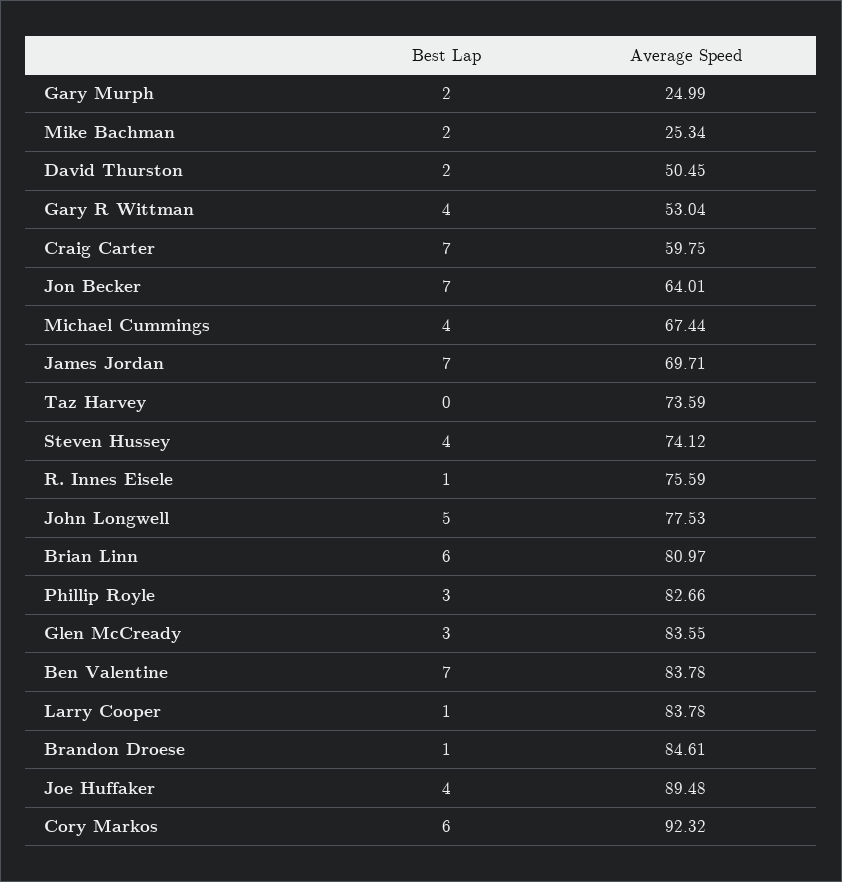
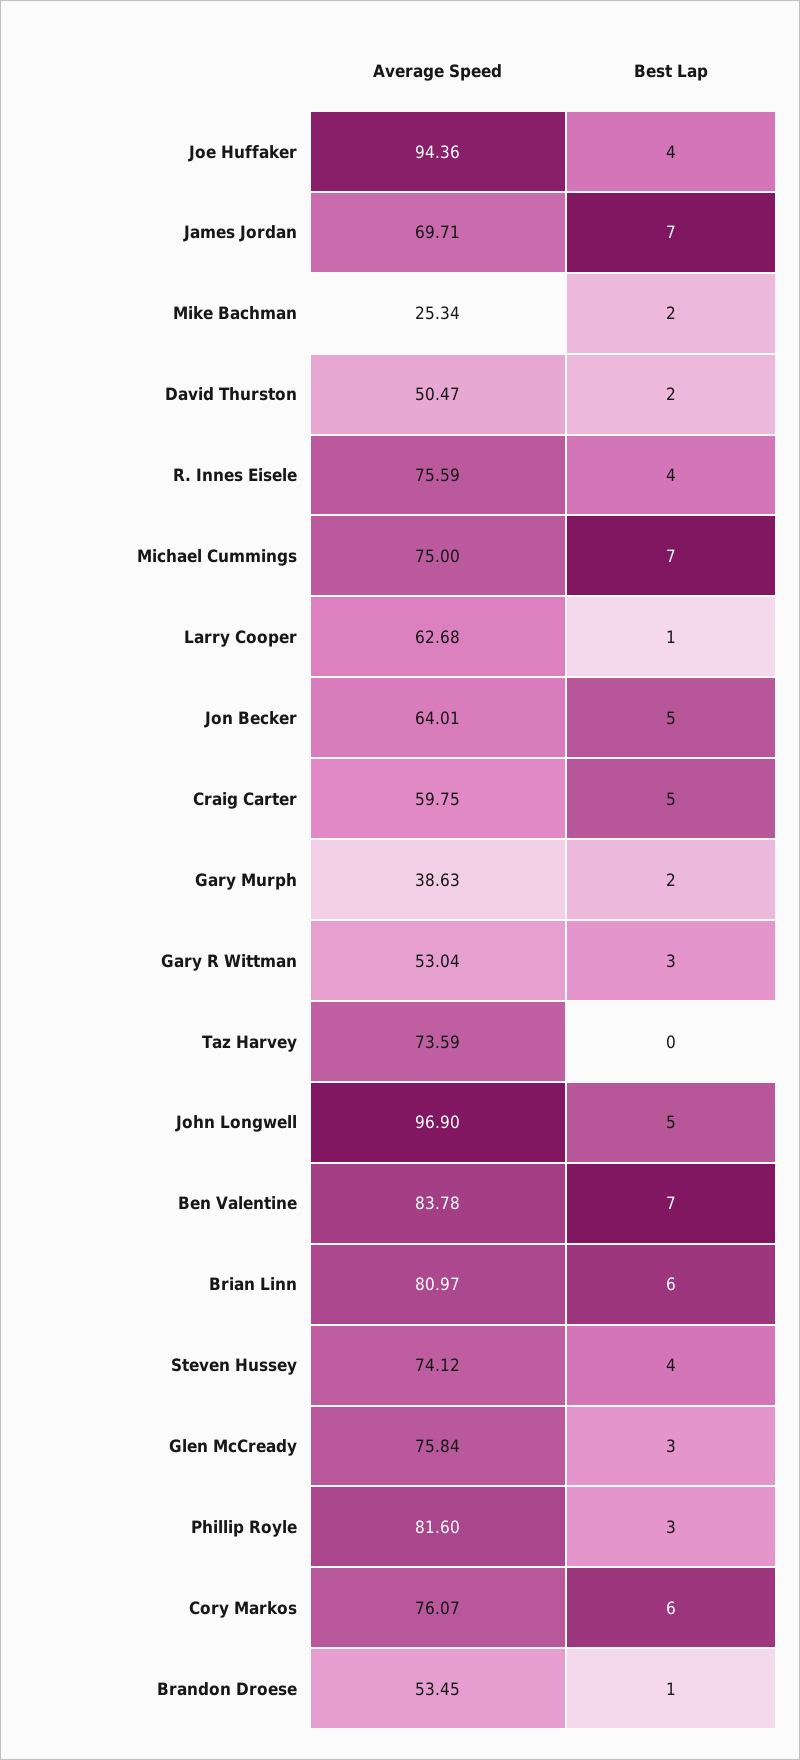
  {
    "Best Lap": {
      "Gary Murph": 2,
      "Mike Bachman": 2,
      "David Thurston": 2,
-     "Gary R Wittman": 4,
+     "Gary R Wittman": 3,
-     "Craig Carter": 7,
+     "Craig Carter": 5,
-     "Jon Becker": 7,
+     "Jon Becker": 5,
-     "Michael Cummings": 4,
+     "Michael Cummings": 7,
      "James Jordan": 7,
      "Taz Harvey": 0,
      "Steven Hussey": 4,
-     "R. Innes Eisele": 1,
+     "R. Innes Eisele": 4,
      "John Longwell": 5,
      "Brian Linn": 6,
      "Phillip Royle": 3,
      "Glen McCready": 3,
      "Ben Valentine": 7,
      "Larry Cooper": 1,
      "Brandon Droese": 1,
      "Joe Huffaker": 4,
      "Cory Markos": 6
    },
    "Average Speed": {
-     "Gary Murph": 24.99,
+     "Gary Murph": 38.63,
      "Mike Bachman": 25.34,
-     "David Thurston": 50.45,
+     "David Thurston": 50.47,
      "Gary R Wittman": 53.04,
      "Craig Carter": 59.75,
      "Jon Becker": 64.01,
-     "Michael Cummings": 67.44,
+     "Michael Cummings": 75,
      "James Jordan": 69.71,
      "Taz Harvey": 73.59,
      "Steven Hussey": 74.12,
      "R. Innes Eisele": 75.59,
-     "John Longwell": 77.53,
+     "John Longwell": 96.9,
      "Brian Linn": 80.97,
-     "Phillip Royle": 82.66,
+     "Phillip Royle": 81.6,
-     "Glen McCready": 83.55,
+     "Glen McCready": 75.84,
      "Ben Valentine": 83.78,
-     "Larry Cooper": 83.78,
+     "Larry Cooper": 62.68,
-     "Brandon Droese": 84.61,
+     "Brandon Droese": 53.45,
-     "Joe Huffaker": 89.48,
+     "Joe Huffaker": 94.36,
-     "Cory Markos": 92.32
+     "Cory Markos": 76.07
    }
  }

